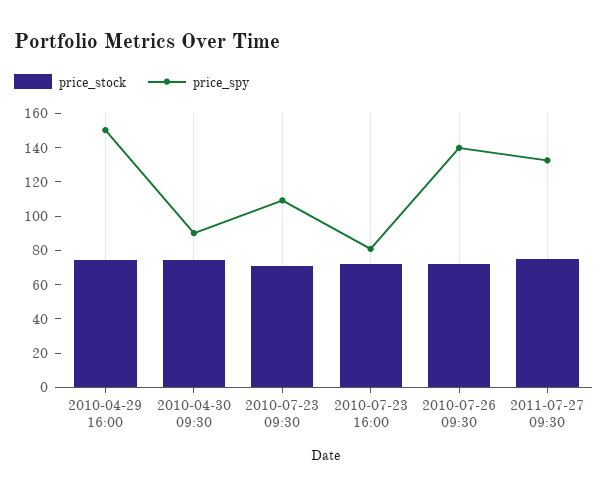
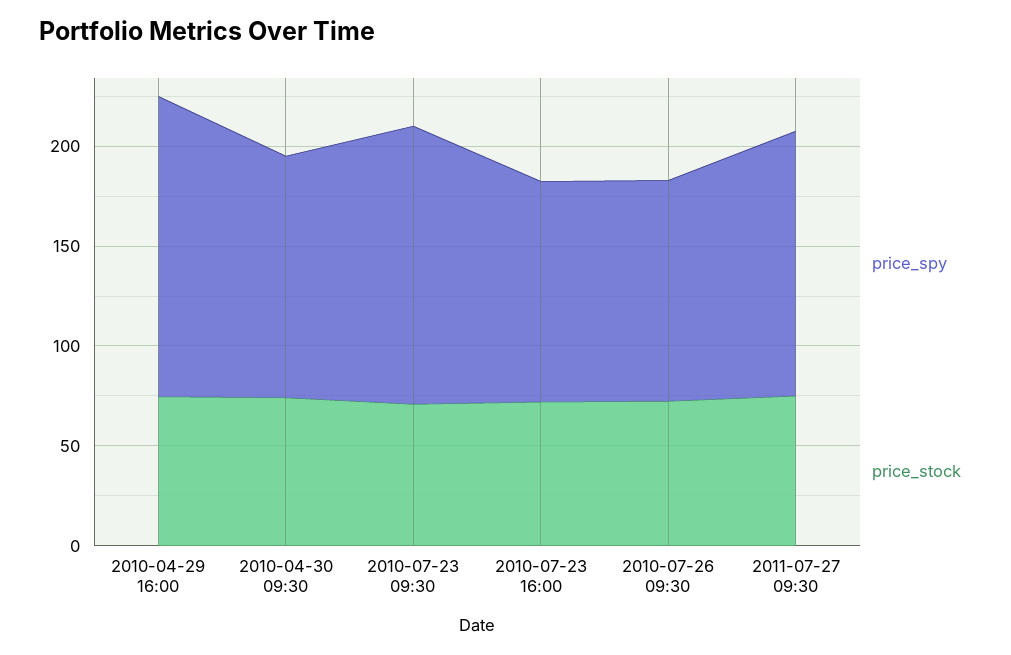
  {
    "price_stock": {
      "2010-04-29 16:00": 75,
      "2010-04-30 09:30": 75,
      "2010-07-23 09:30": 70,
      "2010-07-23 16:00": 70,
      "2010-07-26 09:30": 70,
      "2011-07-27 09:30": 75
    },
    "price_spy": {
      "2010-04-29 16:00": 150,
-     "2010-04-30 09:30": 90,
+     "2010-04-30 09:30": 120,
-     "2010-07-23 09:30": 110,
+     "2010-07-23 09:30": 140,
-     "2010-07-23 16:00": 80,
+     "2010-07-23 16:00": 110,
-     "2010-07-26 09:30": 140,
+     "2010-07-26 09:30": 110,
      "2011-07-27 09:30": 135
    }
  }

